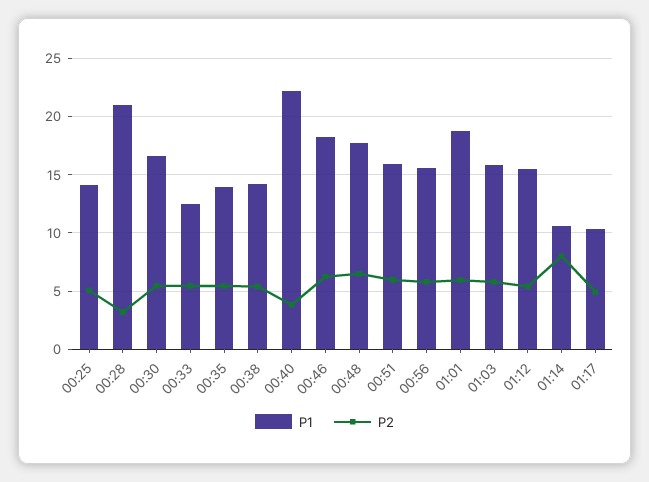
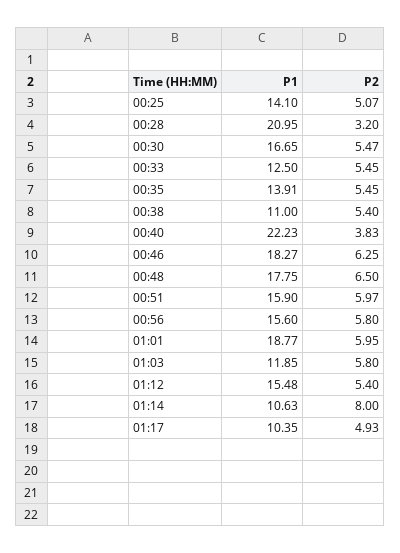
  {
    "P1": {
      "00:25": 14.1,
      "00:28": 20.95,
      "00:30": 16.65,
      "00:33": 12.5,
      "00:35": 13.91,
-     "00:38": 14,
+     "00:38": 11,
      "00:40": 22.23,
      "00:46": 18.27,
      "00:48": 17.75,
      "00:51": 15.9,
      "00:56": 15.6,
      "01:01": 18.77,
-     "01:03": 16,
+     "01:03": 11.85,
      "01:12": 15.48,
      "01:14": 10.63,
      "01:17": 10.35
    },
    "P2": {
      "00:25": 5.07,
      "00:28": 3.2,
      "00:30": 5.47,
      "00:33": 5.45,
      "00:35": 5.45,
      "00:38": 5.4,
      "00:40": 3.83,
      "00:46": 6.25,
      "00:48": 6.5,
      "00:51": 5.97,
      "00:56": 5.8,
      "01:01": 5.95,
      "01:03": 5.8,
      "01:12": 5.4,
      "01:14": 8,
      "01:17": 4.93
    }
  }

